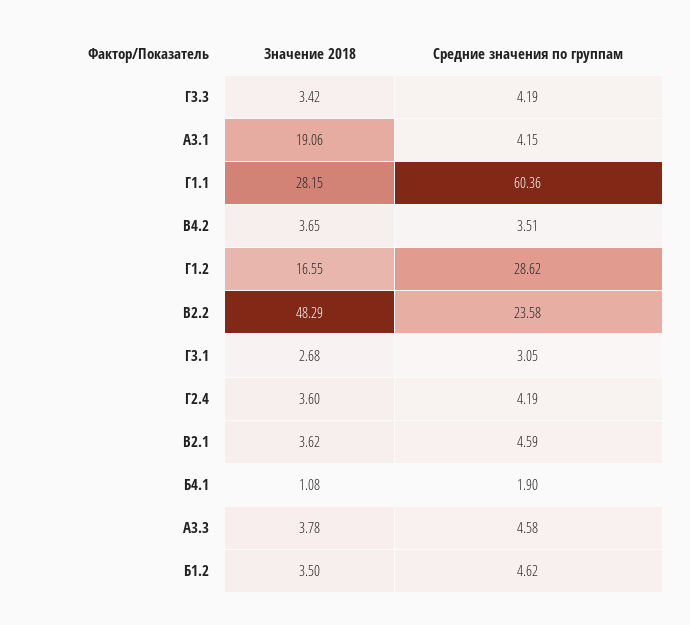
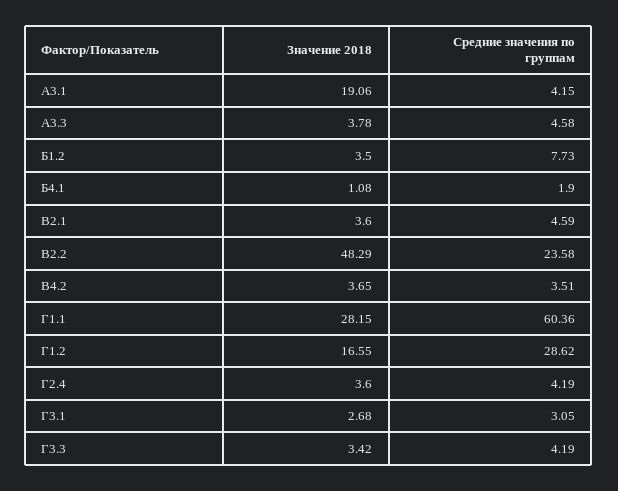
  {
    "Значение 2018": {
      "Г3.3": 3.42,
      "А3.1": 19.06,
      "Г1.1": 28.15,
      "В4.2": 3.65,
      "Г1.2": 16.55,
      "В2.2": 48.29,
      "Г3.1": 2.68,
      "Г2.4": 3.6,
-     "В2.1": 3.62,
+     "В2.1": 3.6,
      "Б4.1": 1.08,
      "А3.3": 3.78,
      "Б1.2": 3.5
    },
    "Средние значения по группам": {
      "Г3.3": 4.19,
      "А3.1": 4.15,
      "Г1.1": 60.36,
      "В4.2": 3.51,
      "Г1.2": 28.62,
      "В2.2": 23.58,
      "Г3.1": 3.05,
      "Г2.4": 4.19,
      "В2.1": 4.59,
      "Б4.1": 1.9,
      "А3.3": 4.58,
-     "Б1.2": 4.62
+     "Б1.2": 7.73
    }
  }

